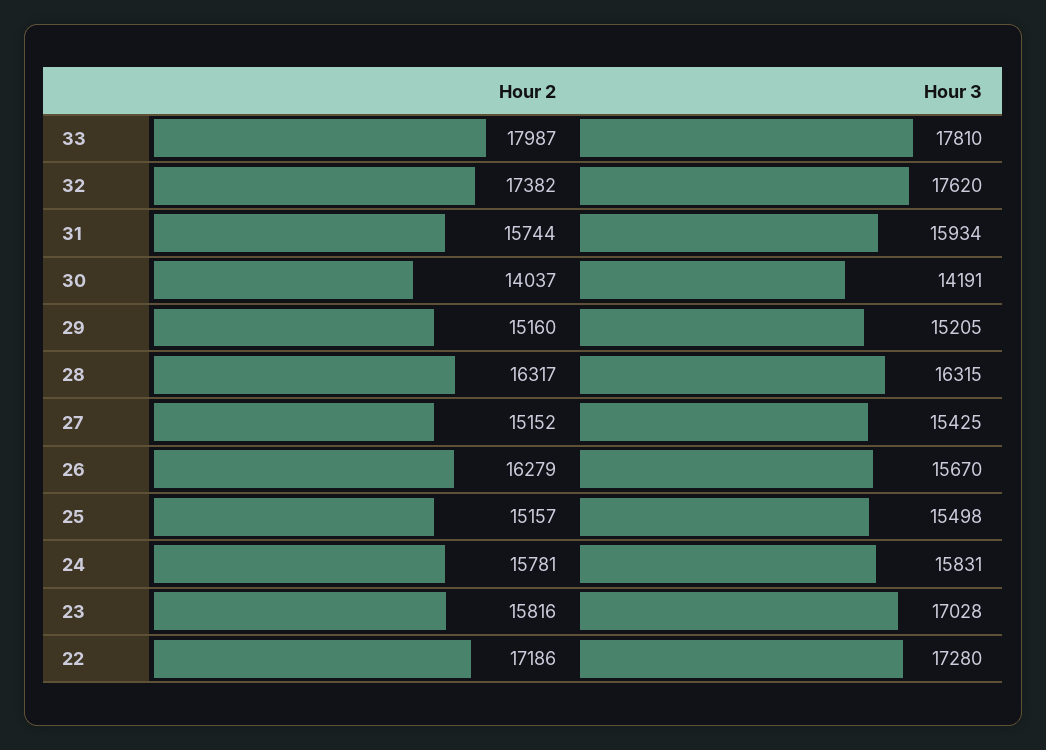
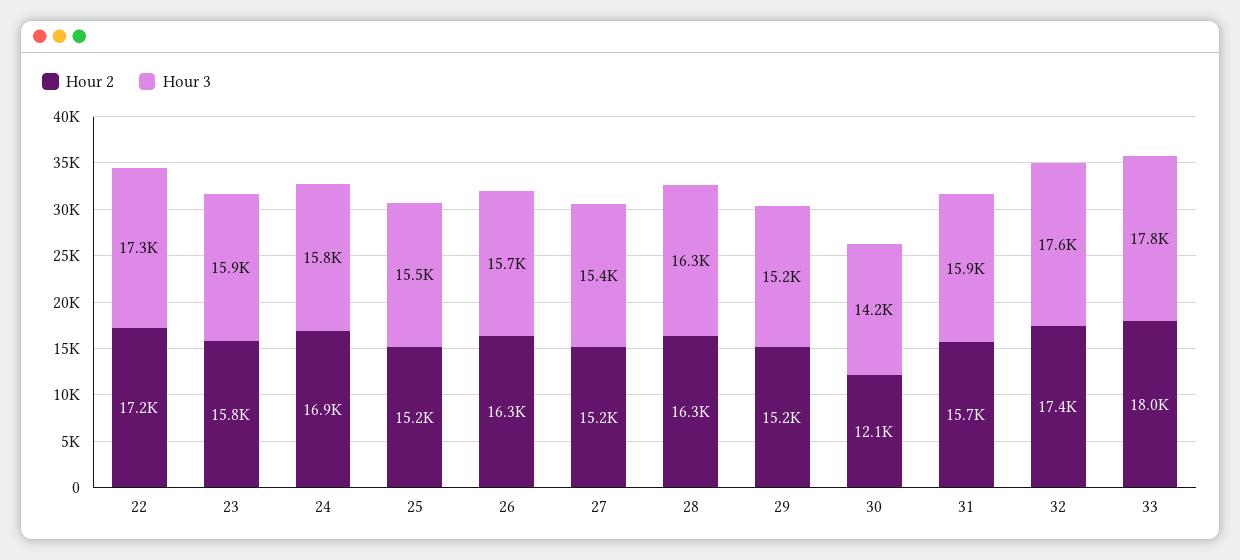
  {
    "Hour 2": {
      "33": 17987,
      "32": 17382,
      "31": 15744,
-     "30": 14037,
+     "30": 12100,
      "29": 15160,
      "28": 16317,
      "27": 15152,
      "26": 16279,
      "25": 15157,
-     "24": 15781,
+     "24": 16900,
      "23": 15816,
      "22": 17186
    },
    "Hour 3": {
      "33": 17810,
      "32": 17620,
      "31": 15934,
      "30": 14191,
      "29": 15205,
      "28": 16315,
      "27": 15425,
      "26": 15670,
      "25": 15498,
      "24": 15831,
-     "23": 17028,
+     "23": 15900,
      "22": 17280
    }
  }

